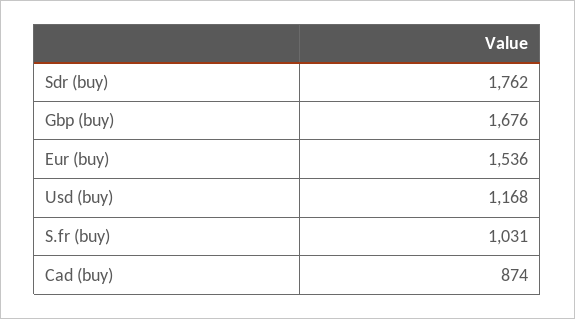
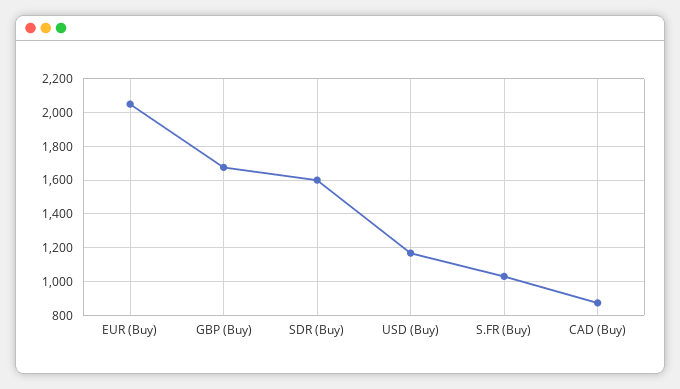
  {
-   "Sdr (buy)": 1762,
+   "Sdr (buy)": 1600,
    "Gbp (buy)": 1676,
-   "Eur (buy)": 1536,
+   "Eur (buy)": 2050,
    "Usd (buy)": 1168,
    "S.fr (buy)": 1031,
    "Cad (buy)": 874
  }

